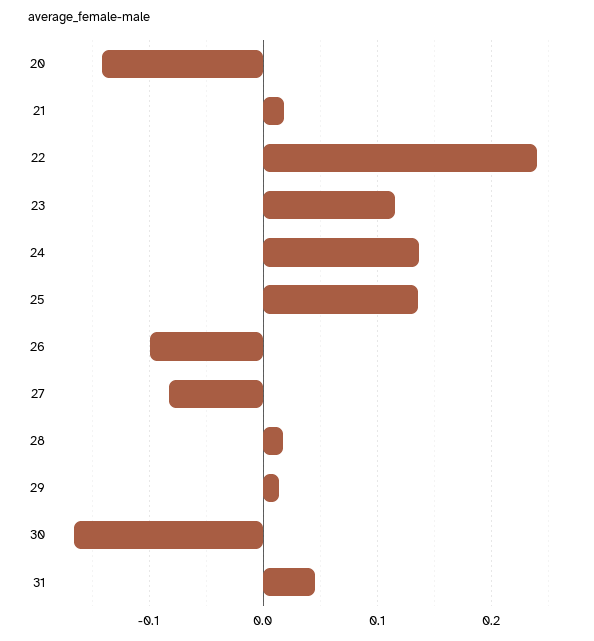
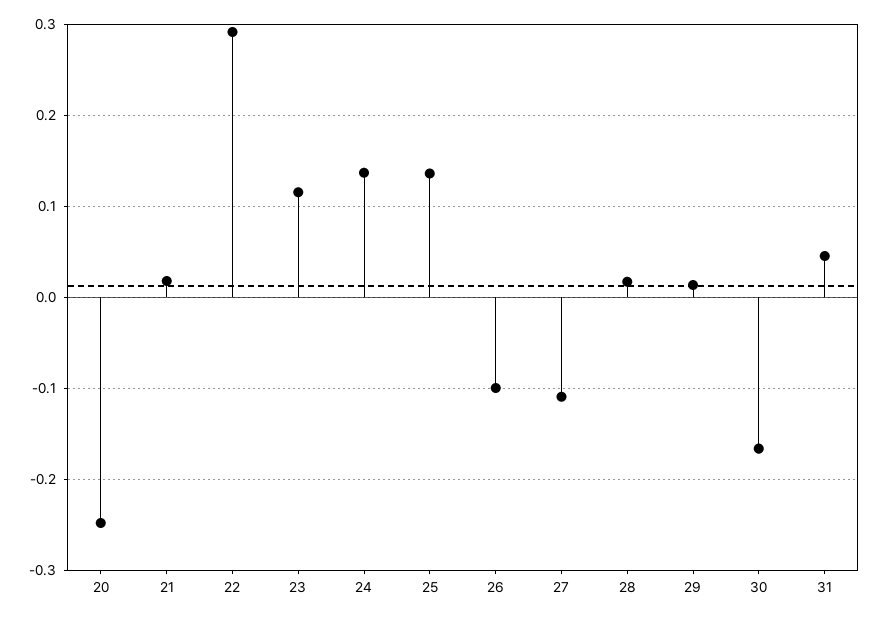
  {
-   "20": -0.14,
+   "20": -0.25,
    "21": 0.02,
-   "22": 0.24,
+   "22": 0.29,
    "23": 0.12,
    "24": 0.14,
    "25": 0.14,
    "26": -0.1,
-   "27": -0.08,
+   "27": -0.11,
    "28": 0.02,
    "29": 0.01,
    "30": -0.17,
    "31": 0.05
  }

